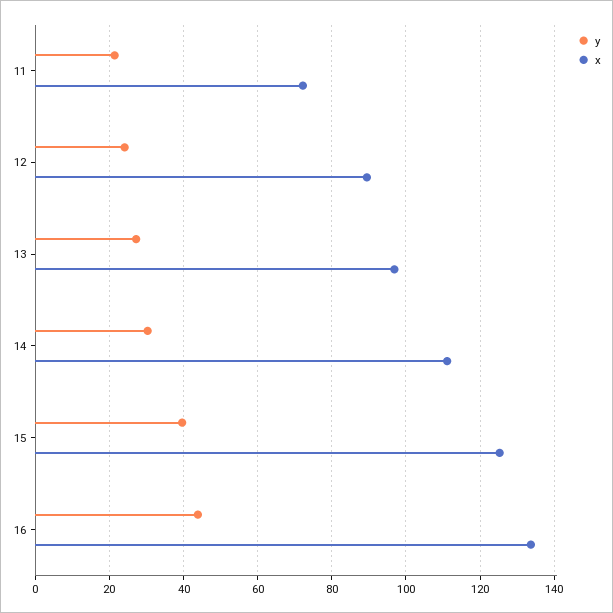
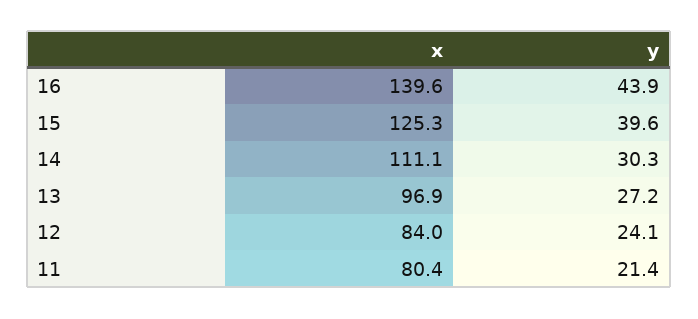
  {
    "y": {
      "11": 21.4,
      "12": 24.1,
      "13": 27.2,
      "14": 30.3,
      "15": 39.6,
      "16": 43.9
    },
    "x": {
-     "11": 72,
+     "11": 80.4,
-     "12": 90,
+     "12": 84,
      "13": 96.9,
      "14": 111.1,
      "15": 125.3,
-     "16": 134
+     "16": 139.6
    }
  }

